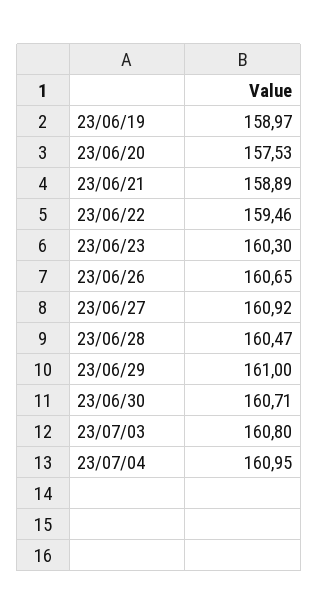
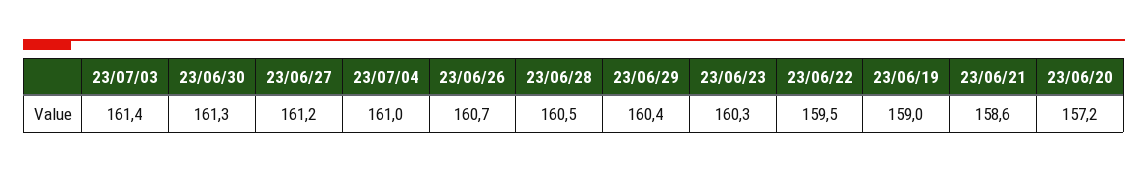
  {
    "23/06/19": 158.97,
-   "23/06/20": 157.53,
+   "23/06/20": 157.2,
-   "23/06/21": 158.89,
+   "23/06/21": 158.6,
    "23/06/22": 159.46,
    "23/06/23": 160.3,
    "23/06/26": 160.65,
-   "23/06/27": 160.92,
+   "23/06/27": 161.2,
    "23/06/28": 160.47,
-   "23/06/29": 161,
+   "23/06/29": 160.4,
-   "23/06/30": 160.71,
+   "23/06/30": 161.3,
-   "23/07/03": 160.8,
+   "23/07/03": 161.4,
    "23/07/04": 160.95
  }

